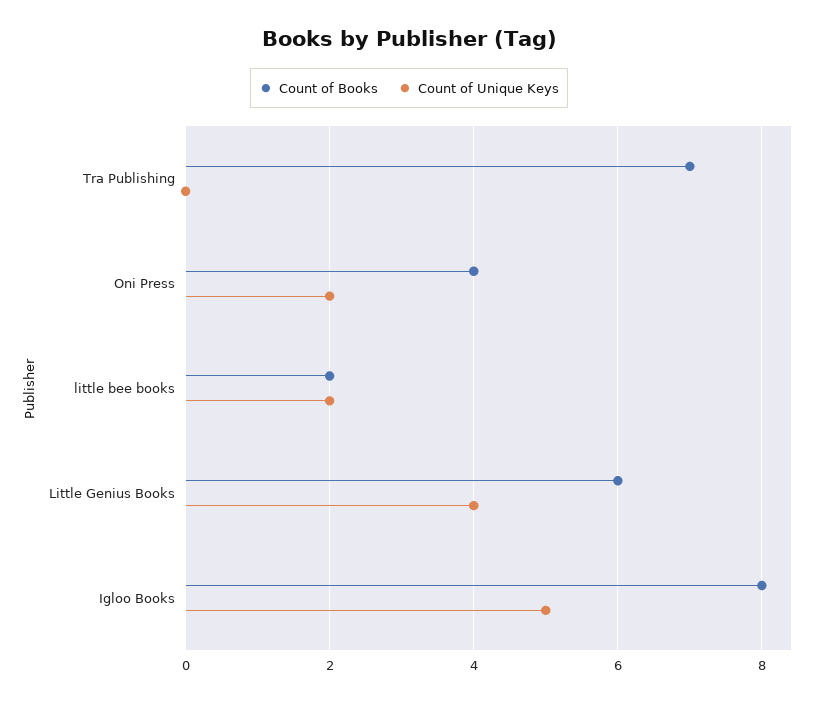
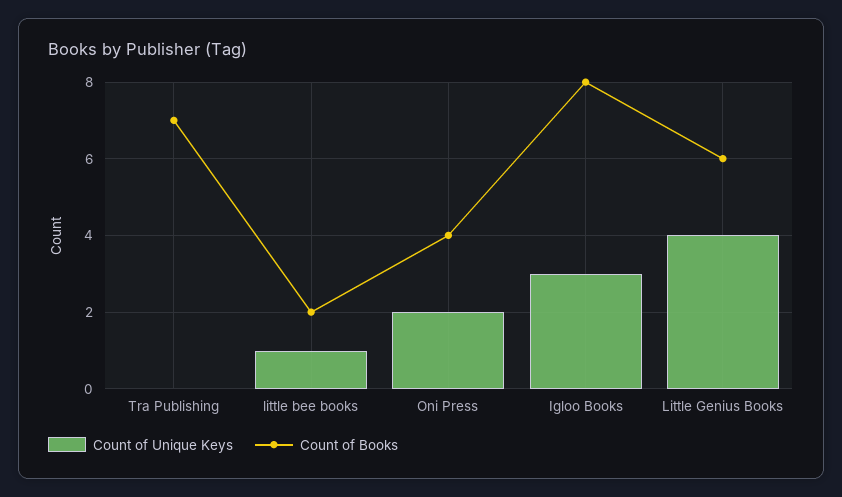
  {
    "Count of Books": {
      "Tra Publishing": 7,
      "Oni Press": 4,
      "little bee books": 2,
      "Little Genius Books": 6,
      "Igloo Books": 8
    },
    "Count of Unique Keys": {
      "Tra Publishing": 0,
      "Oni Press": 2,
-     "little bee books": 2,
+     "little bee books": 1,
      "Little Genius Books": 4,
-     "Igloo Books": 5
+     "Igloo Books": 3
    }
  }

